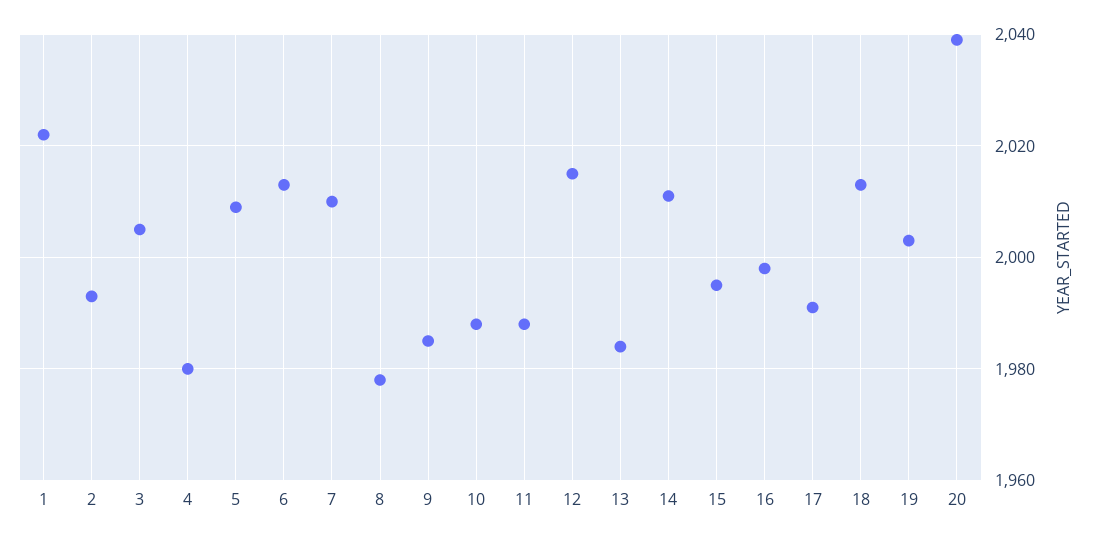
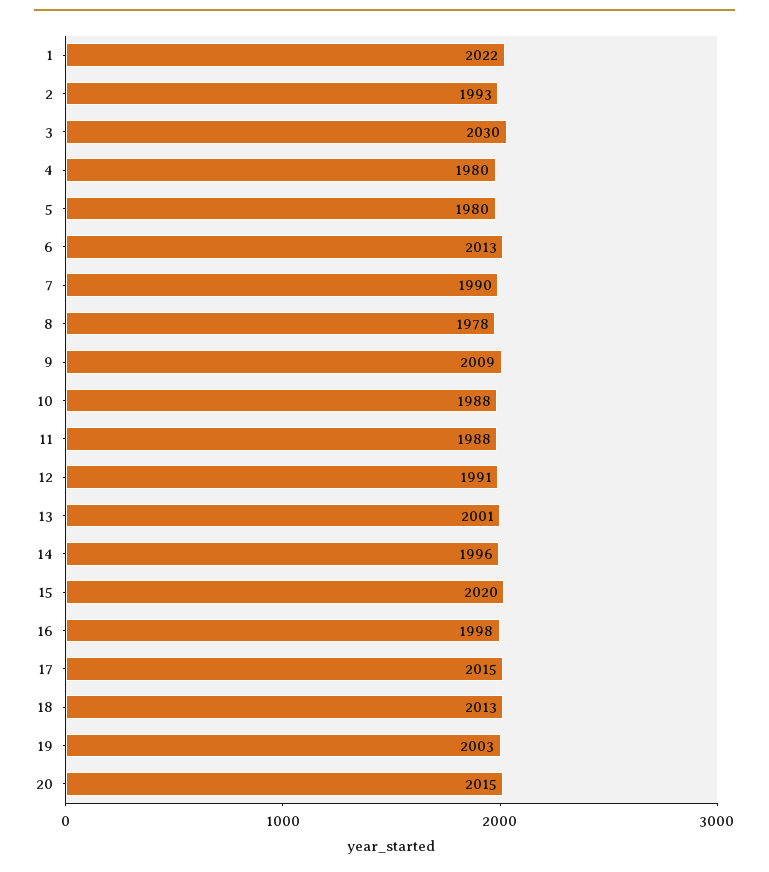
  {
    "1": 2022,
    "2": 1993,
-   "3": 2005,
+   "3": 2030,
    "4": 1980,
-   "5": 2010,
+   "5": 1980,
    "6": 2013,
-   "7": 2010,
+   "7": 1990,
    "8": 1978,
-   "9": 1985,
+   "9": 2009,
    "10": 1988,
    "11": 1988,
-   "12": 2015,
+   "12": 1991,
-   "13": 1985,
+   "13": 2001,
-   "14": 2010,
+   "14": 1996,
-   "15": 1995,
+   "15": 2020,
    "16": 1998,
-   "17": 1990,
+   "17": 2015,
    "18": 2013,
    "19": 2003,
-   "20": 2040
+   "20": 2015
  }

